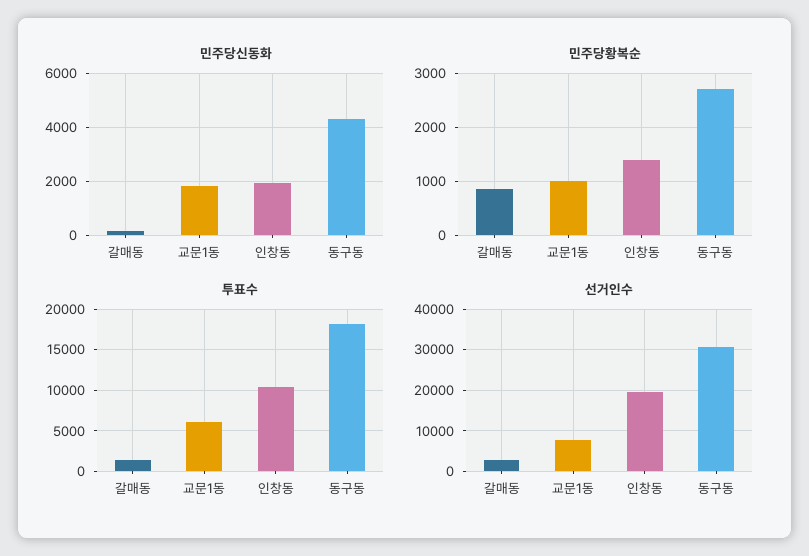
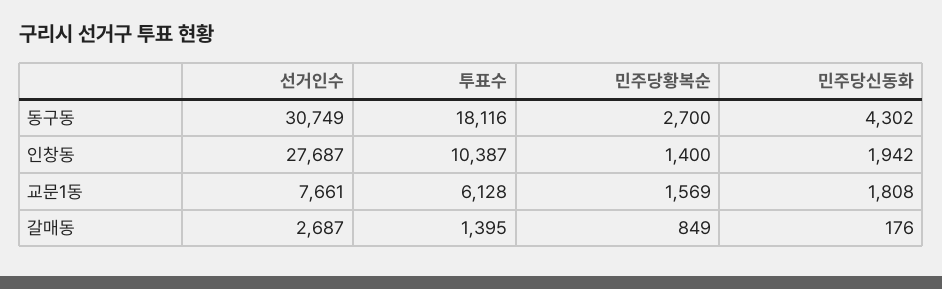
  {
    "민주당신동화": {
      "갈매동": 176,
      "교문1동": 1808,
      "인창동": 1942,
      "동구동": 4302
    },
    "민주당황복순": {
      "갈매동": 849,
-     "교문1동": 1000,
+     "교문1동": 1569,
      "인창동": 1400,
      "동구동": 2700
    },
    "투표수": {
      "갈매동": 1395,
      "교문1동": 6128,
      "인창동": 10387,
      "동구동": 18116
    },
    "선거인수": {
      "갈매동": 2687,
      "교문1동": 7661,
-     "인창동": 20000,
+     "인창동": 27687,
      "동구동": 30749
    }
  }

